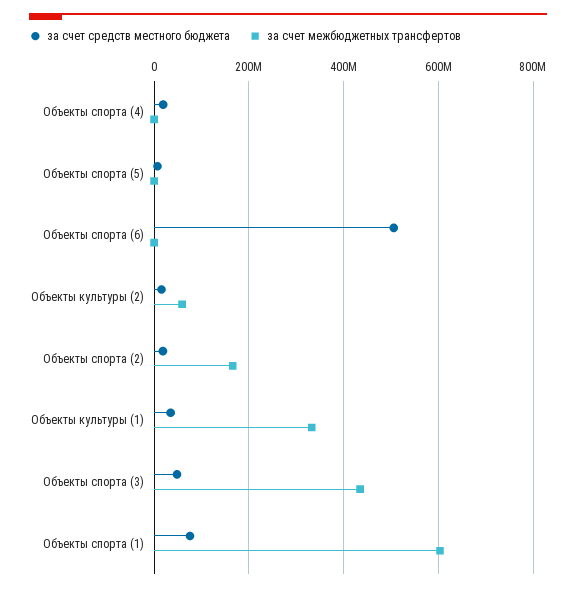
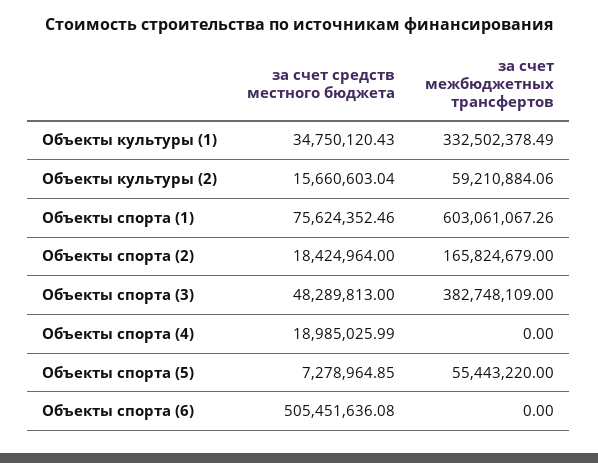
  {
    "за счет средств местного бюджета": {
      "Объекты спорта (4)": 18985025.99,
      "Объекты спорта (5)": 7278964.85,
      "Объекты спорта (6)": 505451636.08,
      "Объекты культуры (2)": 15660603.04,
      "Объекты спорта (2)": 18424964,
      "Объекты культуры (1)": 34750120.43,
      "Объекты спорта (3)": 48289813,
      "Объекты спорта (1)": 75624352.46
    },
    "за счет межбюджетных трансфертов": {
      "Объекты спорта (4)": 0,
-     "Объекты спорта (5)": 0,
+     "Объекты спорта (5)": 55443220,
      "Объекты спорта (6)": 0,
      "Объекты культуры (2)": 59210884.06,
      "Объекты спорта (2)": 165824679,
      "Объекты культуры (1)": 332502378.49,
-     "Объекты спорта (3)": 440000000,
+     "Объекты спорта (3)": 382748109,
      "Объекты спорта (1)": 603061067.26
    }
  }

